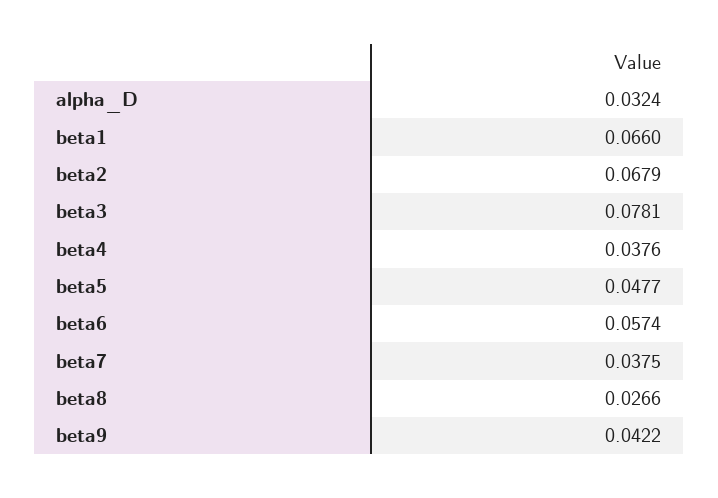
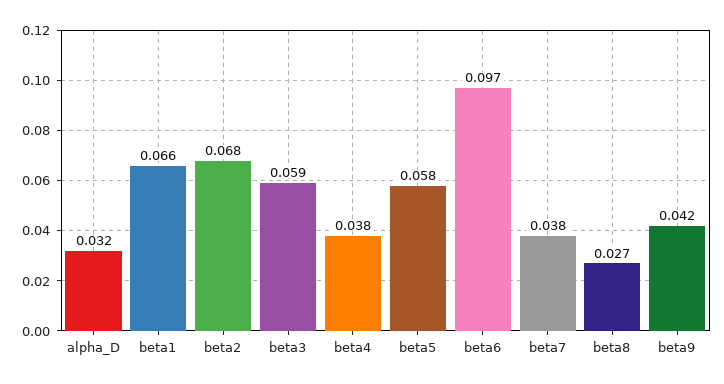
  {
    "alpha_D": 0.0324,
    "beta1": 0.066,
    "beta2": 0.0679,
-   "beta3": 0.0781,
+   "beta3": 0.059,
    "beta4": 0.0376,
-   "beta5": 0.0477,
+   "beta5": 0.058,
-   "beta6": 0.0574,
+   "beta6": 0.097,
    "beta7": 0.0375,
    "beta8": 0.0266,
    "beta9": 0.0422
  }

